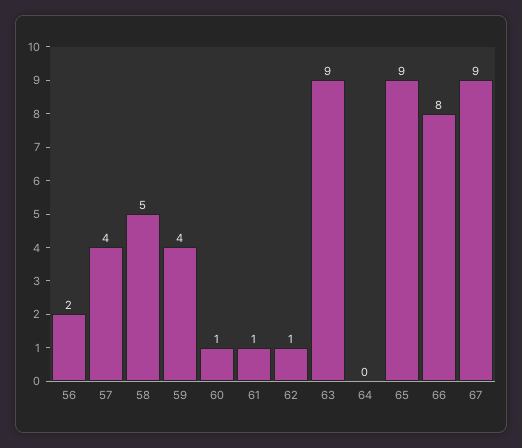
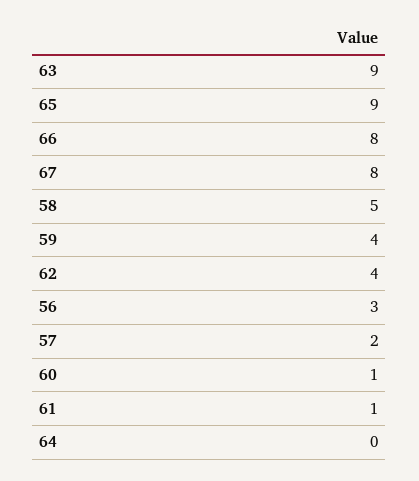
  {
-   "56": 2,
+   "56": 3,
-   "57": 4,
+   "57": 2,
    "58": 5,
    "59": 4,
    "60": 1,
    "61": 1,
-   "62": 1,
+   "62": 4,
    "63": 9,
    "64": 0,
    "65": 9,
    "66": 8,
-   "67": 9
+   "67": 8
  }

